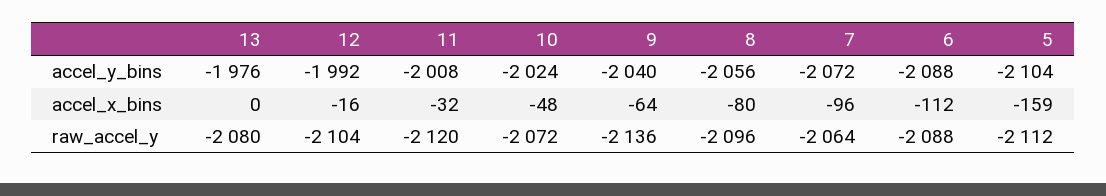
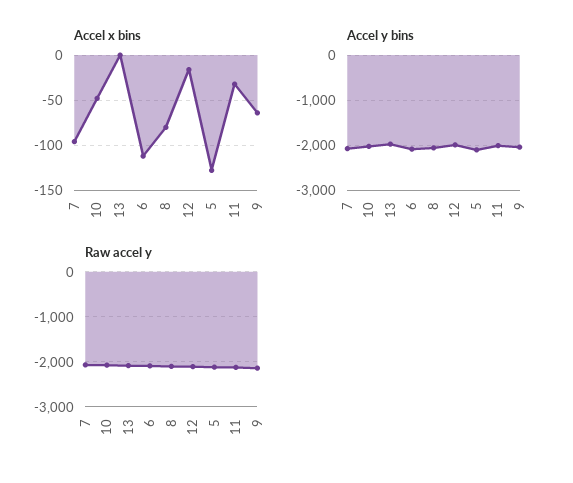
  {
    "accel_y_bins": {
      "13": -1976,
      "12": -1992,
      "11": -2008,
      "10": -2024,
      "9": -2040,
      "8": -2056,
      "7": -2072,
      "6": -2088,
      "5": -2104
    },
    "accel_x_bins": {
      "13": 0,
      "12": -16,
      "11": -32,
      "10": -48,
      "9": -64,
      "8": -80,
      "7": -96,
      "6": -112,
-     "5": -159
+     "5": -130
    },
    "raw_accel_y": {
      "13": -2080,
      "12": -2104,
      "11": -2120,
      "10": -2072,
      "9": -2136,
      "8": -2096,
      "7": -2064,
      "6": -2088,
      "5": -2112
    }
  }

